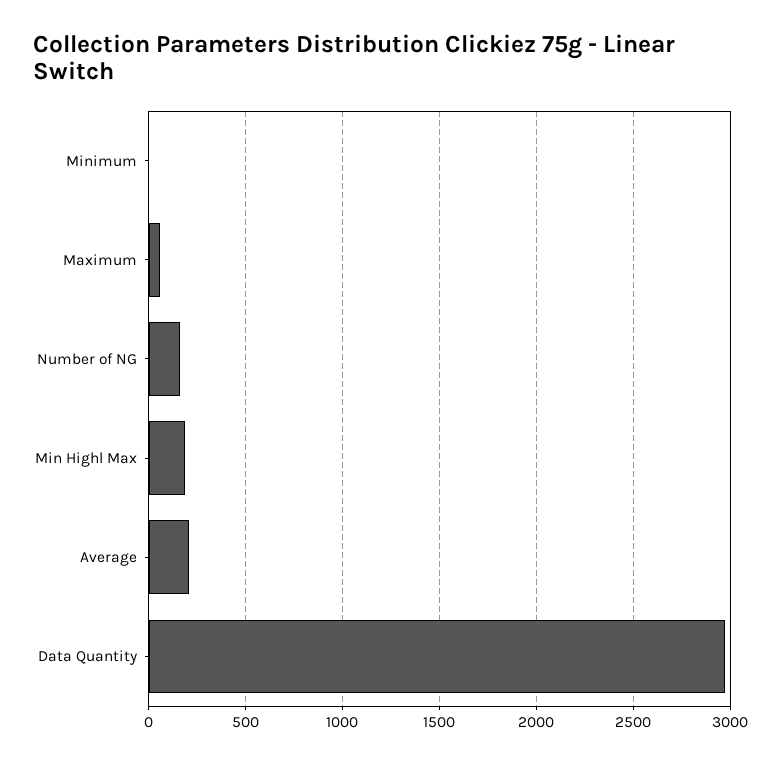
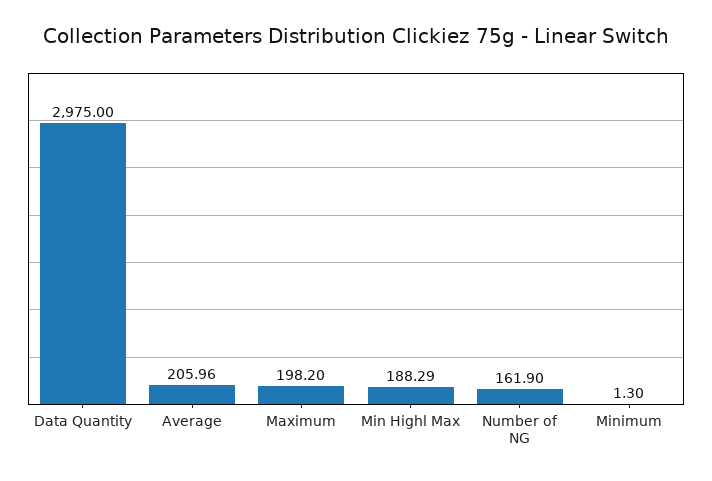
  {
    "Minimum": 1.3,
-   "Maximum": 50,
+   "Maximum": 198.2,
    "Number of NG": 161.9,
    "Min Highl Max": 188.29,
    "Average": 205.96,
    "Data Quantity": 2975
  }

